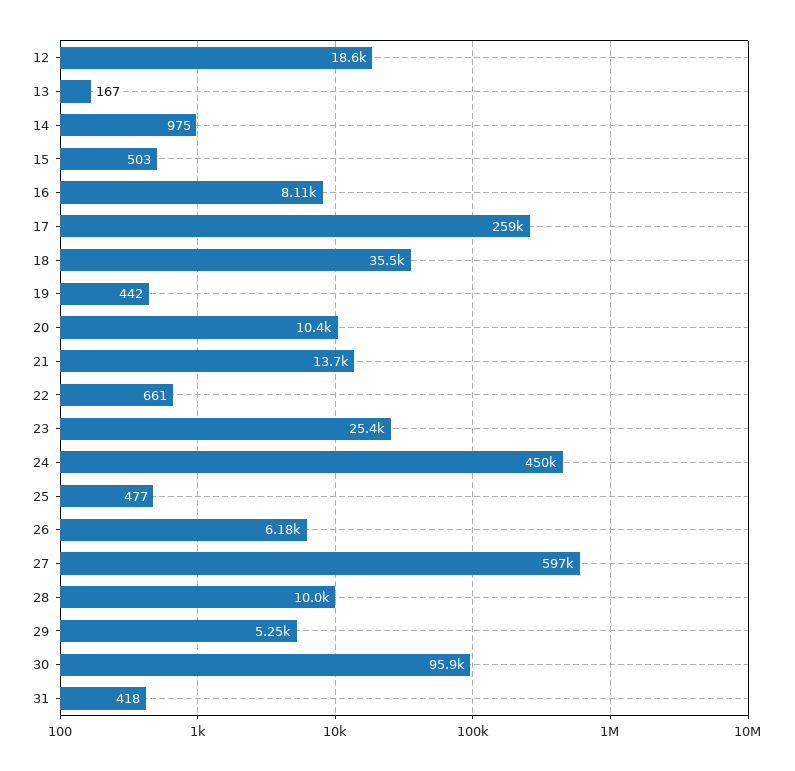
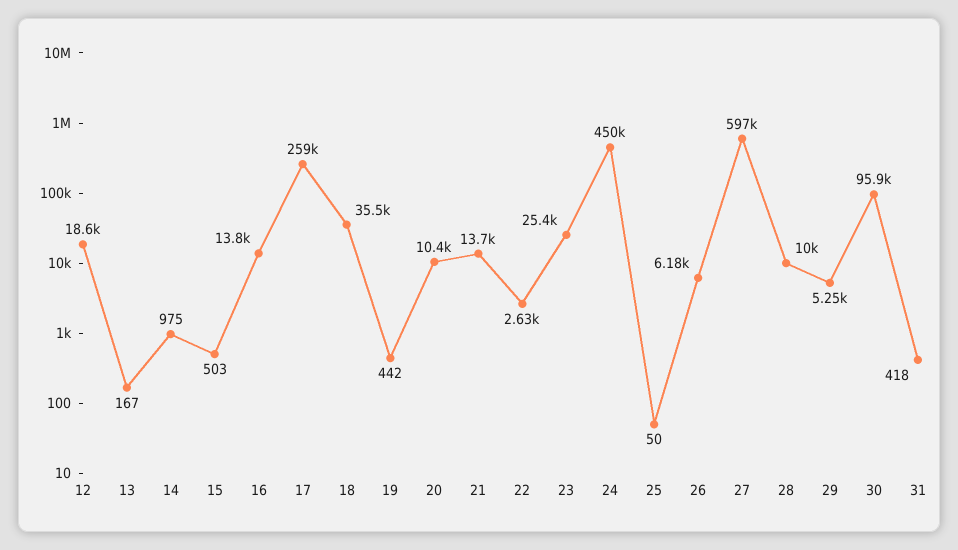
  {
    "12": 18600,
    "13": 167,
    "14": 975,
    "15": 503,
-   "16": 8110,
+   "16": 13800,
    "17": 259000,
    "18": 35500,
    "19": 442,
    "20": 10400,
    "21": 13700,
-   "22": 661,
+   "22": 2630,
    "23": 25400,
    "24": 450000,
-   "25": 477,
+   "25": 50,
    "26": 6180,
    "27": 597000,
    "28": 10000,
    "29": 5250,
    "30": 95900,
    "31": 418
  }

